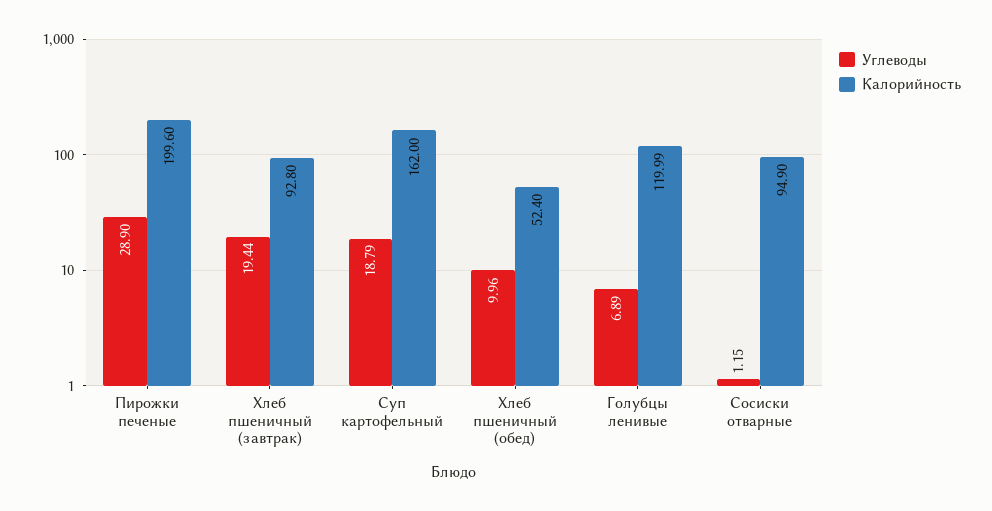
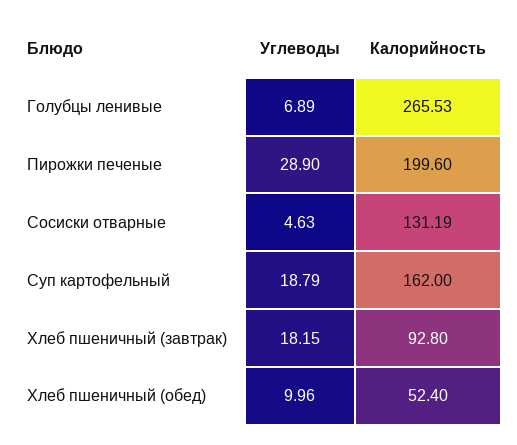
  {
    "Углеводы": {
      "Пирожки печеные": 28.9,
-     "Хлеб пшеничный (завтрак)": 19.44,
+     "Хлеб пшеничный (завтрак)": 18.15,
      "Суп картофельный": 18.79,
      "Хлеб пшеничный (обед)": 9.96,
      "Голубцы ленивые": 6.89,
-     "Сосиски отварные": 1.15
+     "Сосиски отварные": 4.63
    },
    "Калорийность": {
      "Пирожки печеные": 199.6,
      "Хлеб пшеничный (завтрак)": 92.8,
      "Суп картофельный": 162,
      "Хлеб пшеничный (обед)": 52.4,
-     "Голубцы ленивые": 119.99,
+     "Голубцы ленивые": 265.53,
-     "Сосиски отварные": 94.9
+     "Сосиски отварные": 131.19
    }
  }

